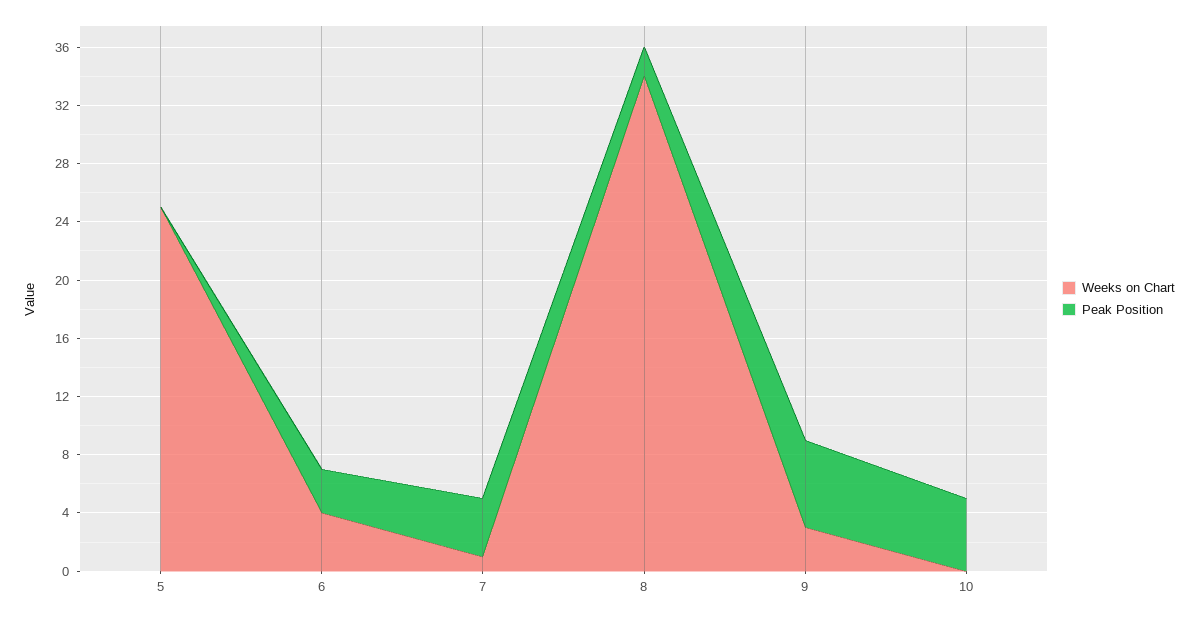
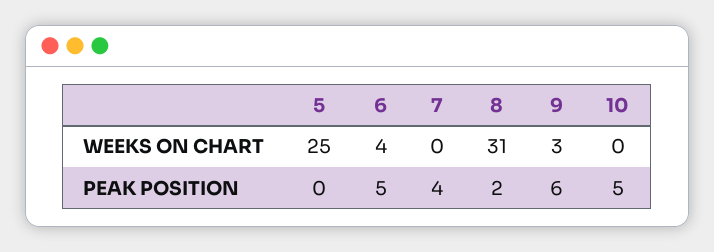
  {
    "Weeks on Chart": {
      "5": 25,
      "6": 4,
-     "7": 1,
+     "7": 0,
-     "8": 34,
+     "8": 31,
      "9": 3,
      "10": 0
    },
    "Peak Position": {
      "5": 0,
-     "6": 3,
+     "6": 5,
      "7": 4,
      "8": 2,
      "9": 6,
      "10": 5
    }
  }

